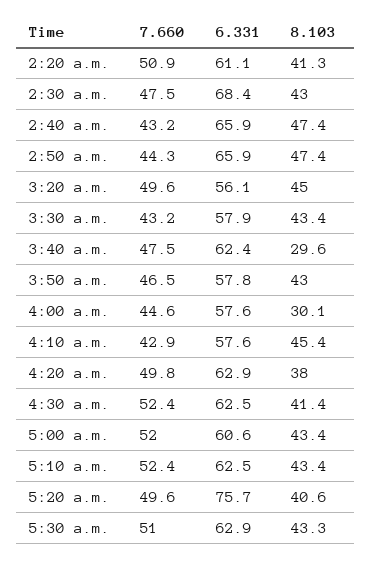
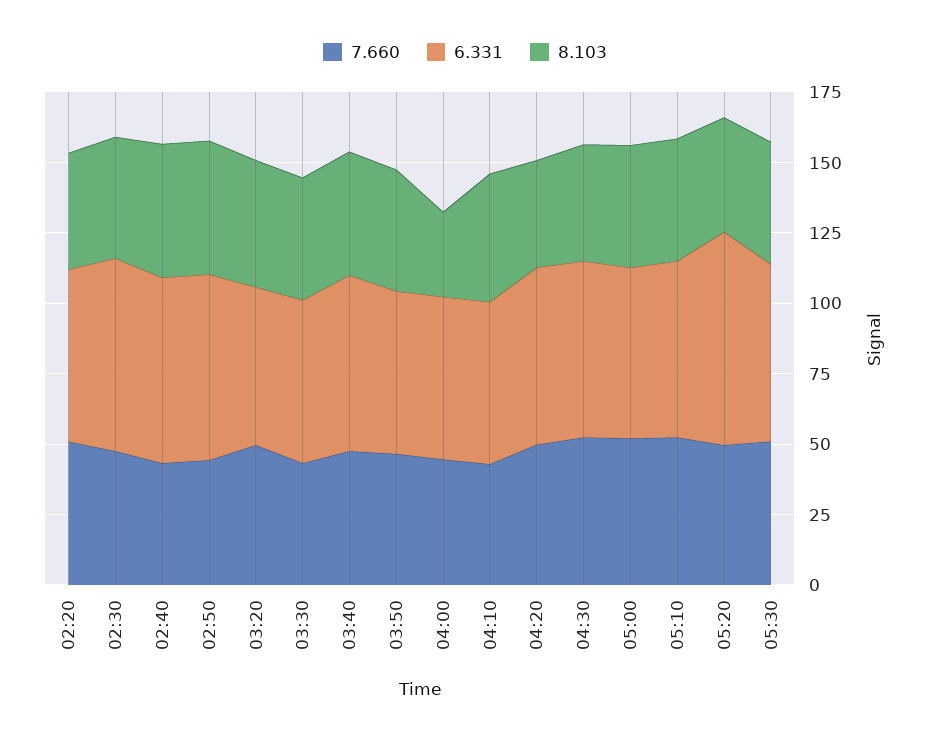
  {
    "7.660": {
      "2:20 a.m.": 50.9,
      "2:30 a.m.": 47.5,
      "2:40 a.m.": 43.2,
      "2:50 a.m.": 44.3,
      "3:20 a.m.": 49.6,
      "3:30 a.m.": 43.2,
      "3:40 a.m.": 47.5,
      "3:50 a.m.": 46.5,
      "4:00 a.m.": 44.6,
      "4:10 a.m.": 42.9,
      "4:20 a.m.": 49.8,
      "4:30 a.m.": 52.4,
      "5:00 a.m.": 52,
      "5:10 a.m.": 52.4,
      "5:20 a.m.": 49.6,
      "5:30 a.m.": 51
    },
    "6.331": {
      "2:20 a.m.": 61.1,
      "2:30 a.m.": 68.4,
      "2:40 a.m.": 65.9,
      "2:50 a.m.": 65.9,
      "3:20 a.m.": 56.1,
      "3:30 a.m.": 57.9,
      "3:40 a.m.": 62.4,
      "3:50 a.m.": 57.8,
      "4:00 a.m.": 57.6,
      "4:10 a.m.": 57.6,
      "4:20 a.m.": 62.9,
      "4:30 a.m.": 62.5,
      "5:00 a.m.": 60.6,
      "5:10 a.m.": 62.5,
      "5:20 a.m.": 75.7,
      "5:30 a.m.": 62.9
    },
    "8.103": {
      "2:20 a.m.": 41.3,
      "2:30 a.m.": 43,
      "2:40 a.m.": 47.4,
      "2:50 a.m.": 47.4,
      "3:20 a.m.": 45,
      "3:30 a.m.": 43.4,
-     "3:40 a.m.": 29.6,
+     "3:40 a.m.": 45,
      "3:50 a.m.": 43,
      "4:00 a.m.": 30.1,
      "4:10 a.m.": 45.4,
      "4:20 a.m.": 38,
      "4:30 a.m.": 41.4,
      "5:00 a.m.": 43.4,
      "5:10 a.m.": 43.4,
      "5:20 a.m.": 40.6,
      "5:30 a.m.": 43.3
    }
  }

